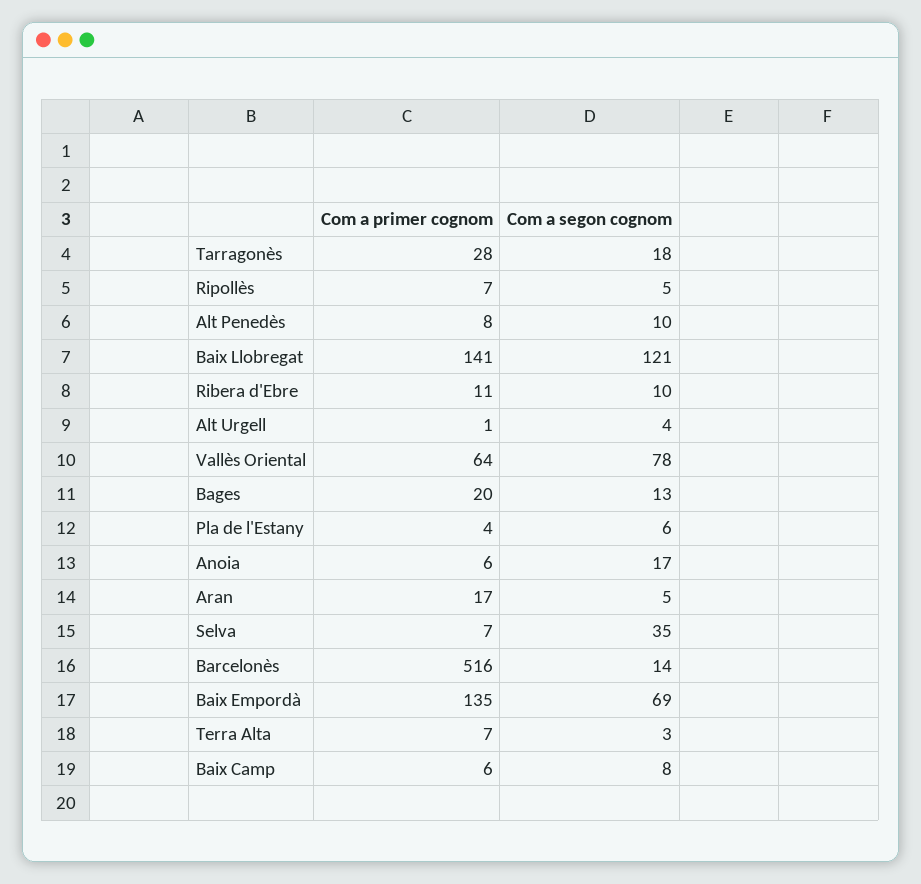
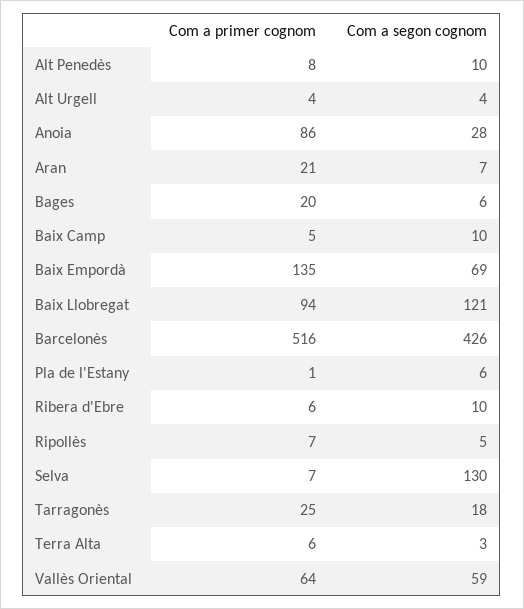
  {
    "Com a primer cognom": {
-     "Tarragonès": 28,
+     "Tarragonès": 25,
      "Ripollès": 7,
      "Alt Penedès": 8,
-     "Baix Llobregat": 141,
+     "Baix Llobregat": 94,
-     "Ribera d'Ebre": 11,
+     "Ribera d'Ebre": 6,
-     "Alt Urgell": 1,
+     "Alt Urgell": 4,
      "Vallès Oriental": 64,
      "Bages": 20,
-     "Pla de l'Estany": 4,
+     "Pla de l'Estany": 1,
-     "Anoia": 6,
+     "Anoia": 86,
-     "Aran": 17,
+     "Aran": 21,
      "Selva": 7,
      "Barcelonès": 516,
      "Baix Empordà": 135,
-     "Terra Alta": 7,
+     "Terra Alta": 6,
-     "Baix Camp": 6
+     "Baix Camp": 5
    },
    "Com a segon cognom": {
      "Tarragonès": 18,
      "Ripollès": 5,
      "Alt Penedès": 10,
      "Baix Llobregat": 121,
      "Ribera d'Ebre": 10,
      "Alt Urgell": 4,
-     "Vallès Oriental": 78,
+     "Vallès Oriental": 59,
-     "Bages": 13,
+     "Bages": 6,
      "Pla de l'Estany": 6,
-     "Anoia": 17,
+     "Anoia": 28,
-     "Aran": 5,
+     "Aran": 7,
-     "Selva": 35,
+     "Selva": 130,
-     "Barcelonès": 14,
+     "Barcelonès": 426,
      "Baix Empordà": 69,
      "Terra Alta": 3,
-     "Baix Camp": 8
+     "Baix Camp": 10
    }
  }

